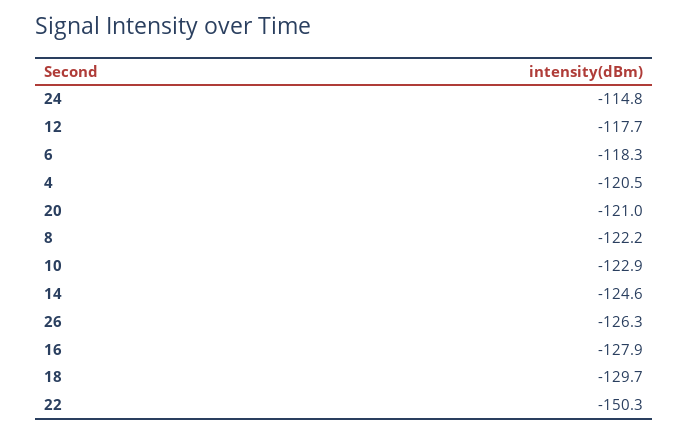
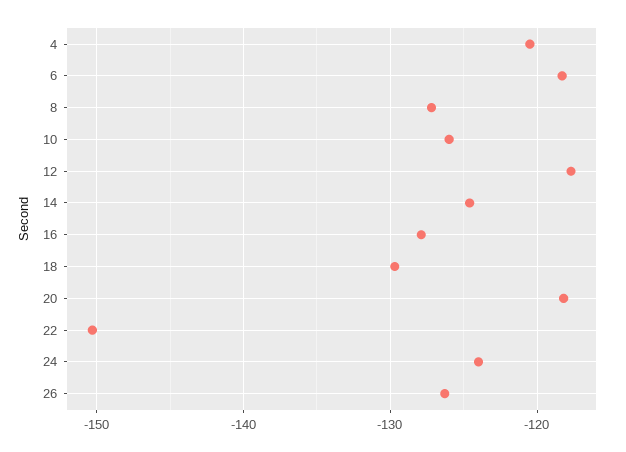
  {
-   "24": -114.8,
+   "24": -124,
    "12": -117.7,
    "6": -118.3,
    "4": -120.5,
-   "20": -121,
+   "20": -118,
-   "8": -122.2,
+   "8": -127,
-   "10": -122.9,
+   "10": -126,
    "14": -124.6,
    "26": -126.3,
    "16": -127.9,
    "18": -129.7,
    "22": -150.3
  }

